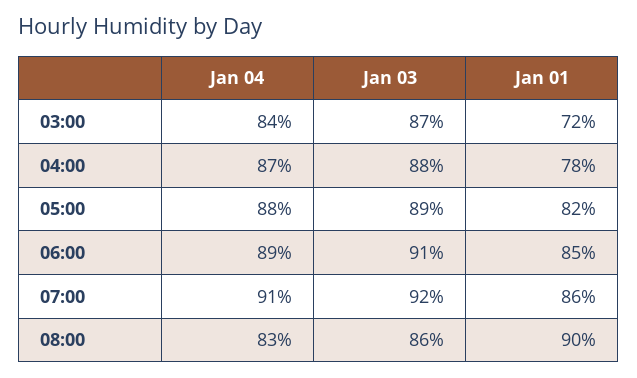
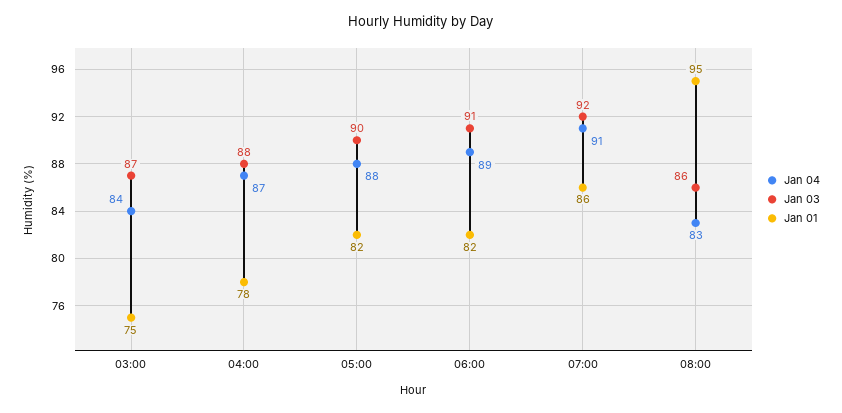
  {
    "Jan 04": {
      "03:00": 84,
      "04:00": 87,
      "05:00": 88,
      "06:00": 89,
      "07:00": 91,
      "08:00": 83
    },
    "Jan 03": {
      "03:00": 87,
      "04:00": 88,
-     "05:00": 89,
+     "05:00": 90,
      "06:00": 91,
      "07:00": 92,
      "08:00": 86
    },
    "Jan 01": {
-     "03:00": 72,
+     "03:00": 75,
      "04:00": 78,
      "05:00": 82,
-     "06:00": 85,
+     "06:00": 82,
      "07:00": 86,
-     "08:00": 90
+     "08:00": 95
    }
  }

